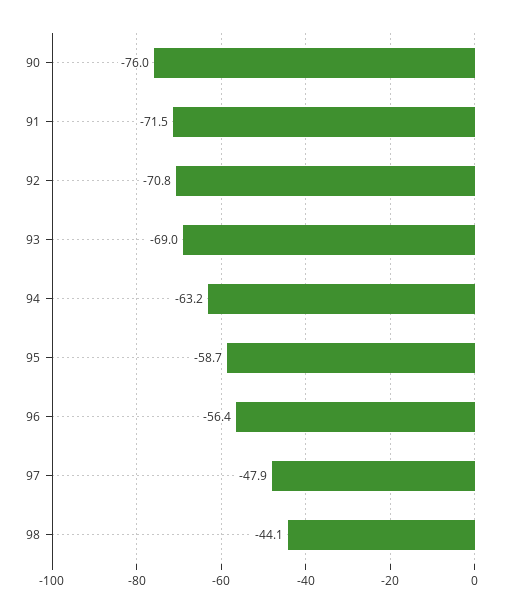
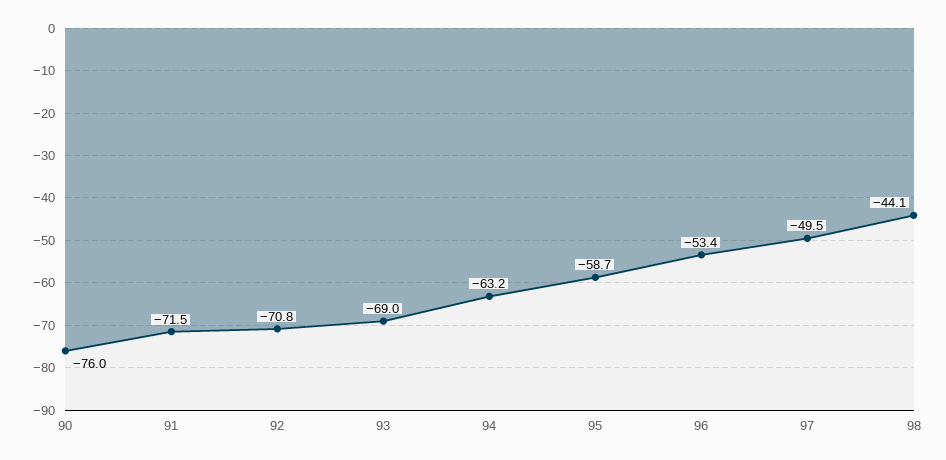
  {
    "90": -76,
    "91": -71.5,
    "92": -70.8,
    "93": -69,
    "94": -63.2,
    "95": -58.7,
-   "96": -56.4,
+   "96": -53.4,
-   "97": -47.9,
+   "97": -49.5,
    "98": -44.1
  }

